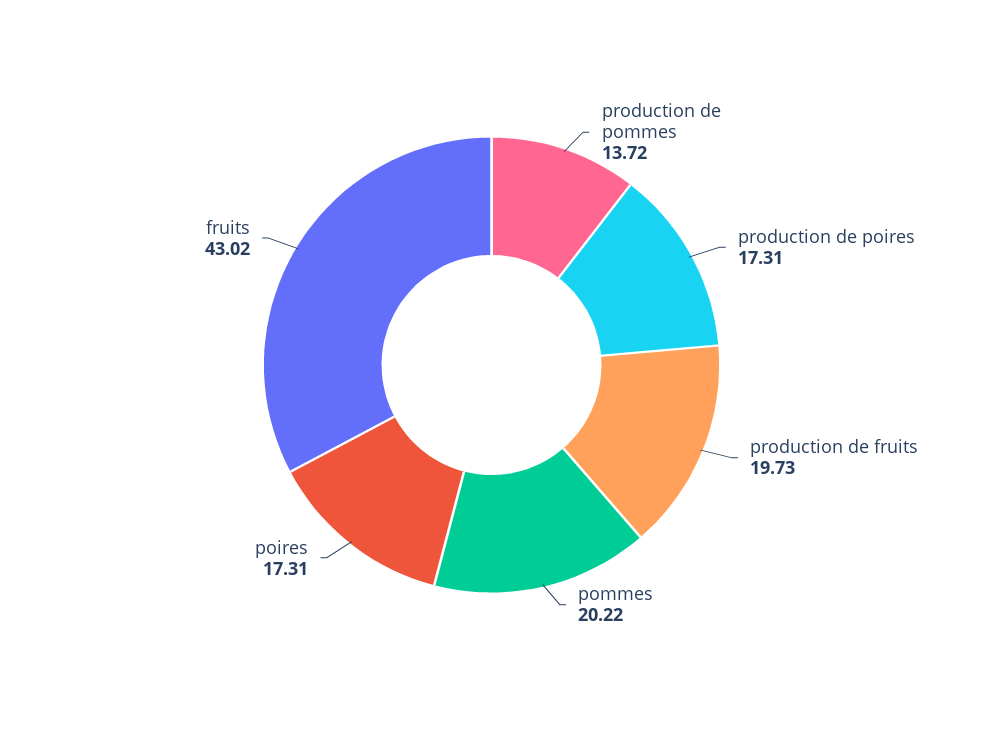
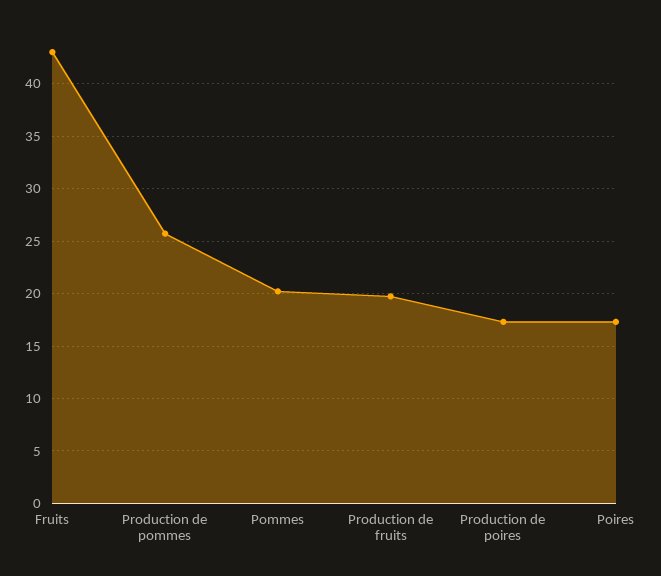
  {
-   "production de pommes": 13.72,
+   "production de pommes": 26,
    "production de poires": 17.31,
    "production de fruits": 19.73,
    "pommes": 20.22,
    "poires": 17.31,
    "fruits": 43.02
  }

